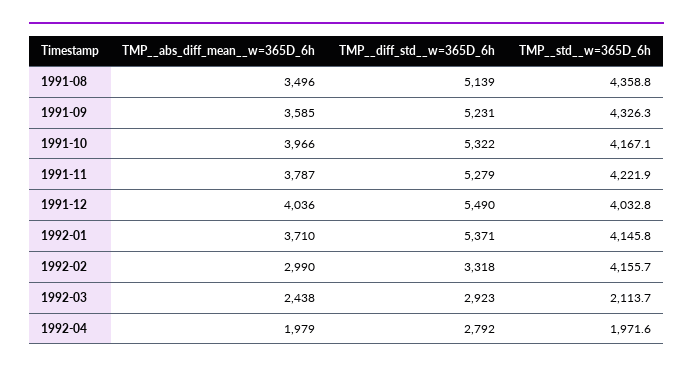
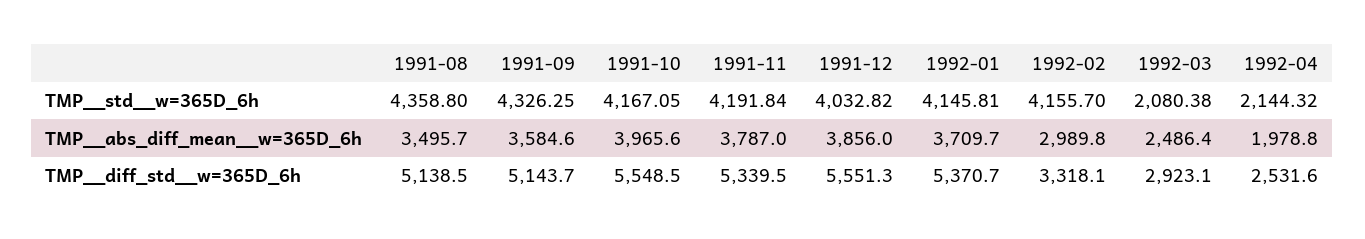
  {
    "TMP__abs_diff_mean__w=365D_6h": {
      "1991-08": 3495.7,
      "1991-09": 3584.6,
      "1991-10": 3965.6,
      "1991-11": 3787,
-     "1991-12": 4036,
+     "1991-12": 3856,
      "1992-01": 3709.7,
      "1992-02": 2989.8,
-     "1992-03": 2438,
+     "1992-03": 2486.4,
      "1992-04": 1978.8
    },
    "TMP__diff_std__w=365D_6h": {
      "1991-08": 5138.5,
-     "1991-09": 5231,
+     "1991-09": 5143.7,
-     "1991-10": 5322,
+     "1991-10": 5548.5,
-     "1991-11": 5279,
+     "1991-11": 5339.5,
-     "1991-12": 5490,
+     "1991-12": 5551.3,
      "1992-01": 5370.7,
      "1992-02": 3318.1,
      "1992-03": 2923.1,
-     "1992-04": 2792
+     "1992-04": 2531.6
    },
    "TMP__std__w=365D_6h": {
      "1991-08": 4358.8,
      "1991-09": 4326.25,
      "1991-10": 4167.05,
-     "1991-11": 4221.9,
+     "1991-11": 4191.84,
      "1991-12": 4032.82,
      "1992-01": 4145.81,
      "1992-02": 4155.7,
-     "1992-03": 2113.7,
+     "1992-03": 2080.38,
-     "1992-04": 1971.6
+     "1992-04": 2144.32
    }
  }

